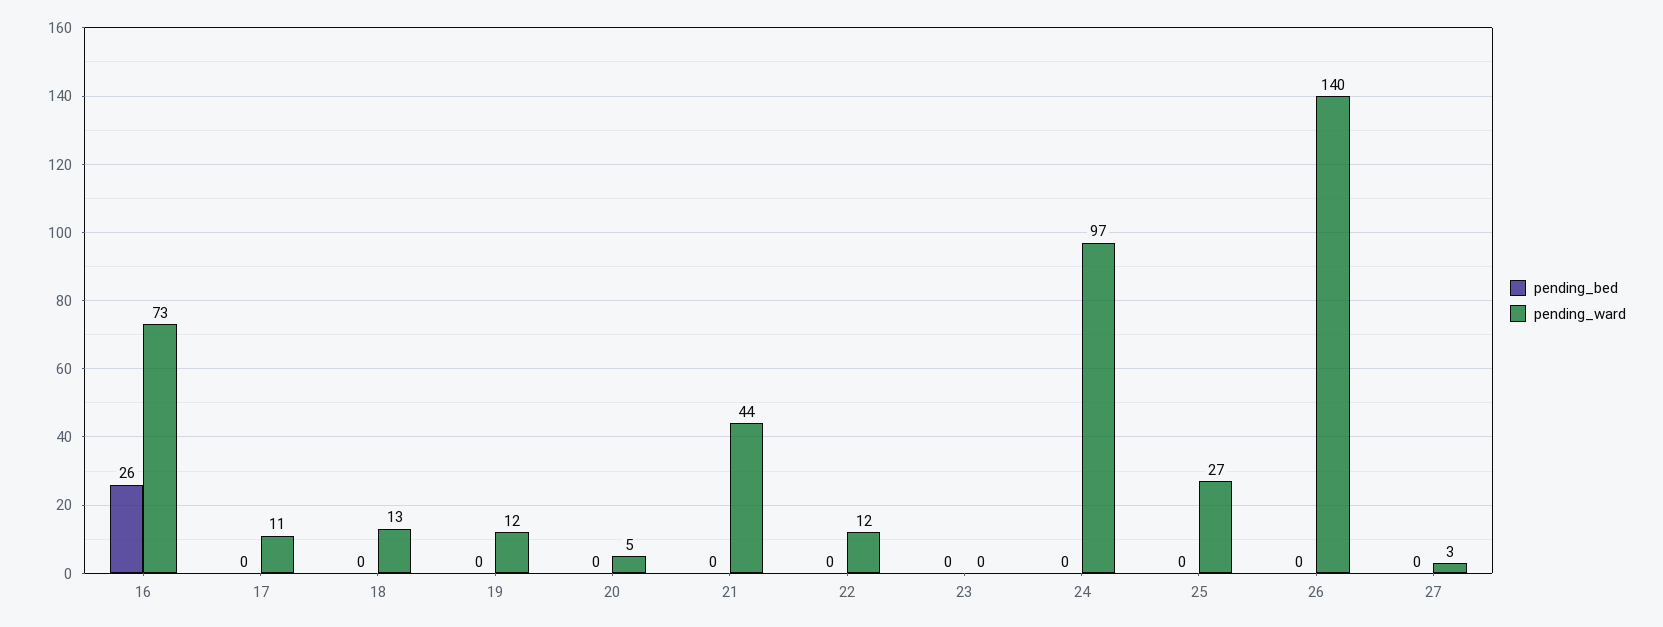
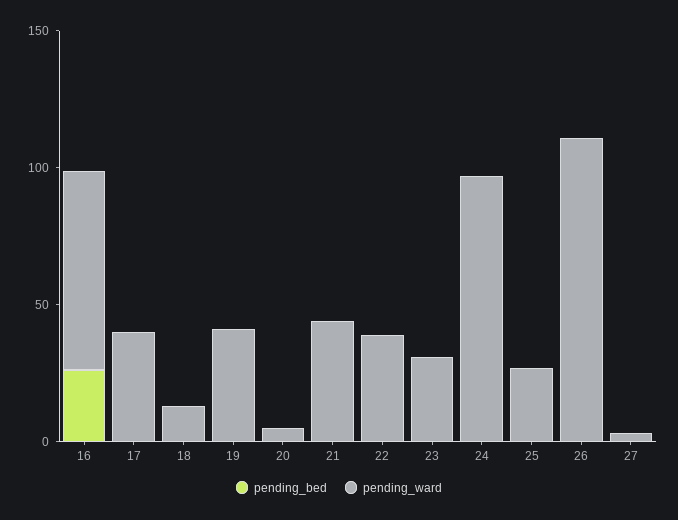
  {
    "pending_bed": {
      "16": 26,
      "17": 0,
      "18": 0,
      "19": 0,
      "20": 0,
      "21": 0,
      "22": 0,
      "23": 0,
      "24": 0,
      "25": 0,
      "26": 0,
      "27": 0
    },
    "pending_ward": {
      "16": 73,
-     "17": 11,
+     "17": 40,
      "18": 13,
-     "19": 12,
+     "19": 40,
      "20": 5,
      "21": 44,
-     "22": 12,
+     "22": 40,
-     "23": 0,
+     "23": 30,
      "24": 97,
      "25": 27,
-     "26": 140,
+     "26": 110,
      "27": 3
    }
  }

